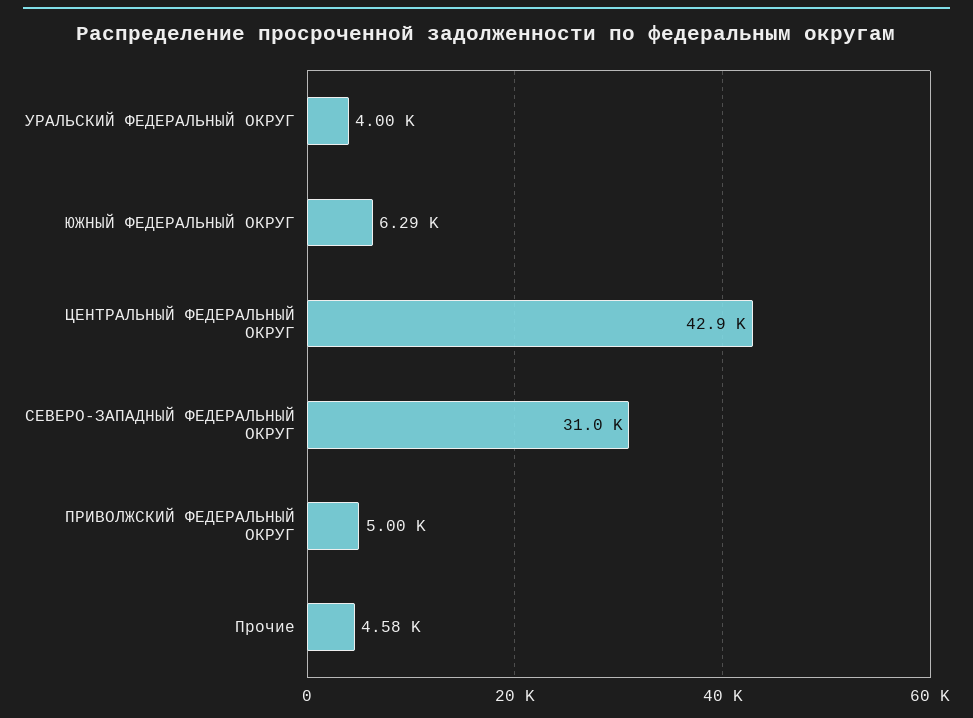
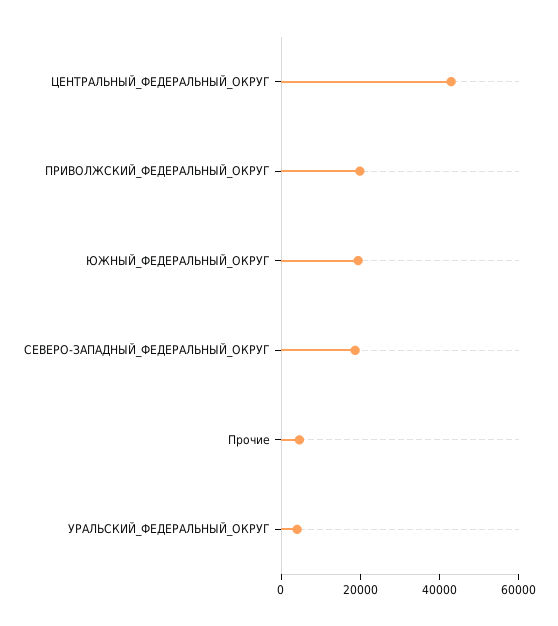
  {
    "УРАЛЬСКИЙ ФЕДЕРАЛЬНЫЙ ОКРУГ": 4000,
-   "ЮЖНЫЙ ФЕДЕРАЛЬНЫЙ ОКРУГ": 6290,
+   "ЮЖНЫЙ ФЕДЕРАЛЬНЫЙ ОКРУГ": 20000,
    "ЦЕНТРАЛЬНЫЙ ФЕДЕРАЛЬНЫЙ ОКРУГ": 42900,
-   "СЕВЕРО-ЗАПАДНЫЙ ФЕДЕРАЛЬНЫЙ ОКРУГ": 31000,
+   "СЕВЕРО-ЗАПАДНЫЙ ФЕДЕРАЛЬНЫЙ ОКРУГ": 20000,
-   "ПРИВОЛЖСКИЙ ФЕДЕРАЛЬНЫЙ ОКРУГ": 5000,
+   "ПРИВОЛЖСКИЙ ФЕДЕРАЛЬНЫЙ ОКРУГ": 20000,
    "Прочие": 4580
  }

